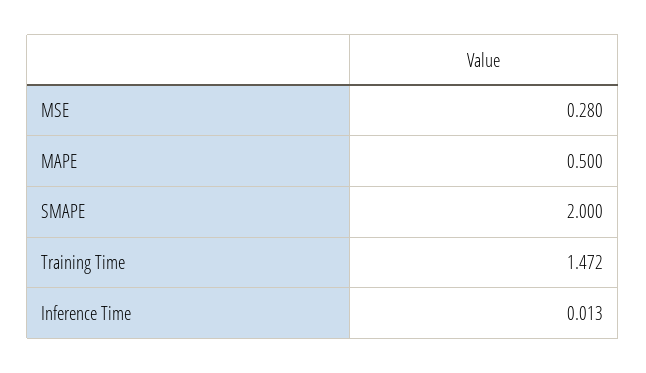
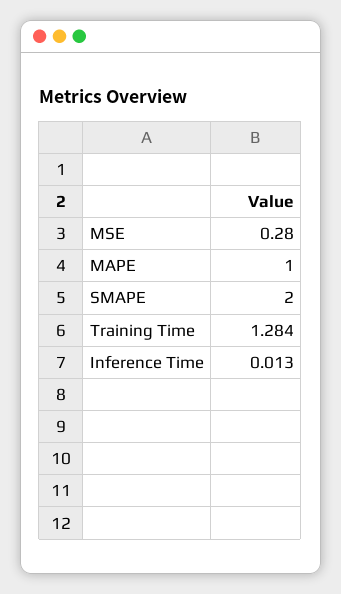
  {
    "MSE": 0.28,
-   "MAPE": 0.5,
+   "MAPE": 1,
    "SMAPE": 2,
-   "Training Time": 1.472,
+   "Training Time": 1.284,
    "Inference Time": 0.013
  }

